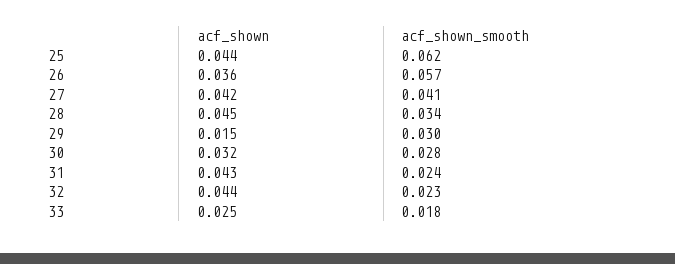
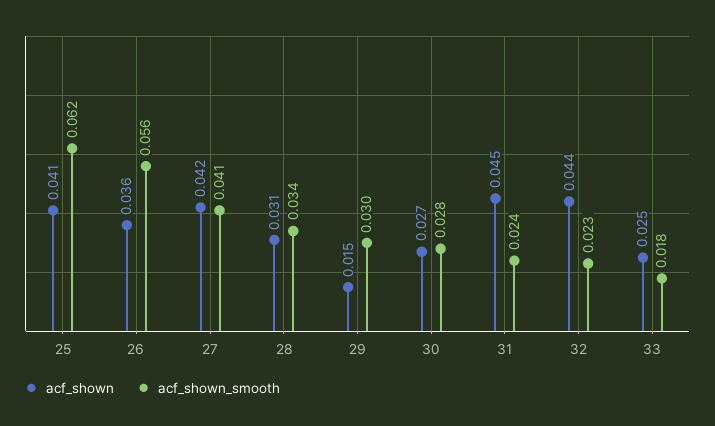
  {
    "acf_shown": {
-     "25": 0.044,
+     "25": 0.041,
      "26": 0.036,
      "27": 0.042,
-     "28": 0.045,
+     "28": 0.031,
      "29": 0.015,
-     "30": 0.032,
+     "30": 0.027,
-     "31": 0.043,
+     "31": 0.045,
      "32": 0.044,
      "33": 0.025
    },
    "acf_shown_smooth": {
      "25": 0.062,
-     "26": 0.057,
+     "26": 0.056,
      "27": 0.041,
      "28": 0.034,
      "29": 0.03,
      "30": 0.028,
      "31": 0.024,
      "32": 0.023,
      "33": 0.018
    }
  }

